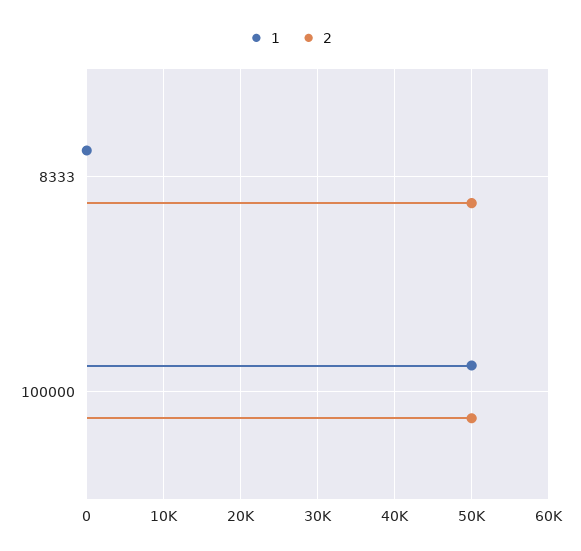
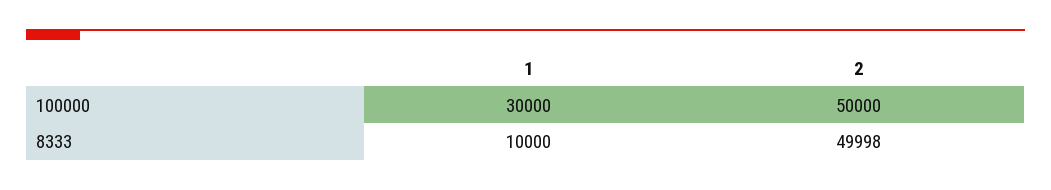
  {
    "1": {
-     "8333": 0,
+     "8333": 10000,
-     "100000": 50000
+     "100000": 30000
    },
    "2": {
      "8333": 49998,
      "100000": 50000
    }
  }

